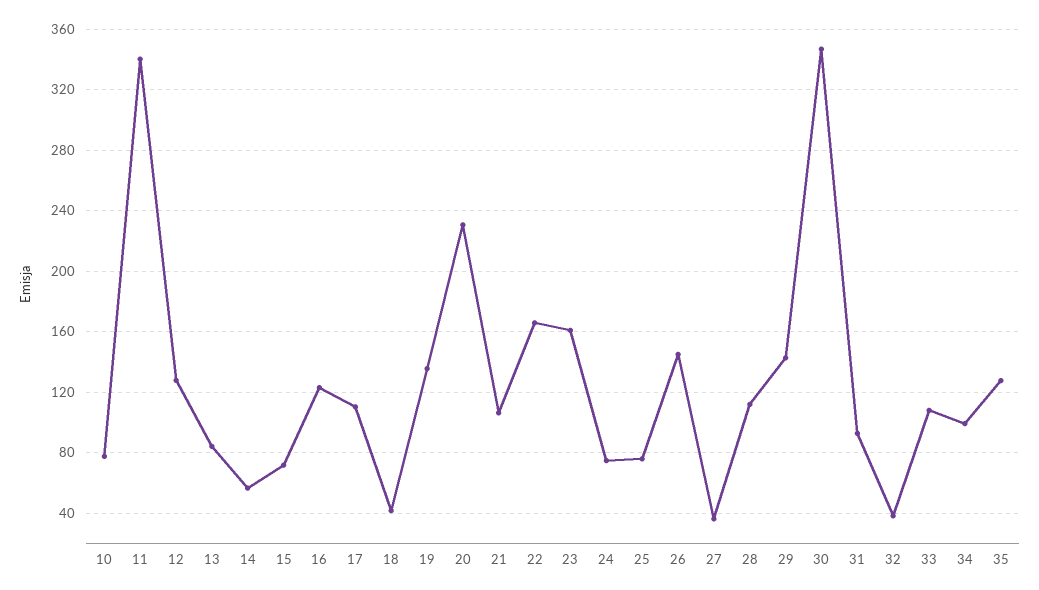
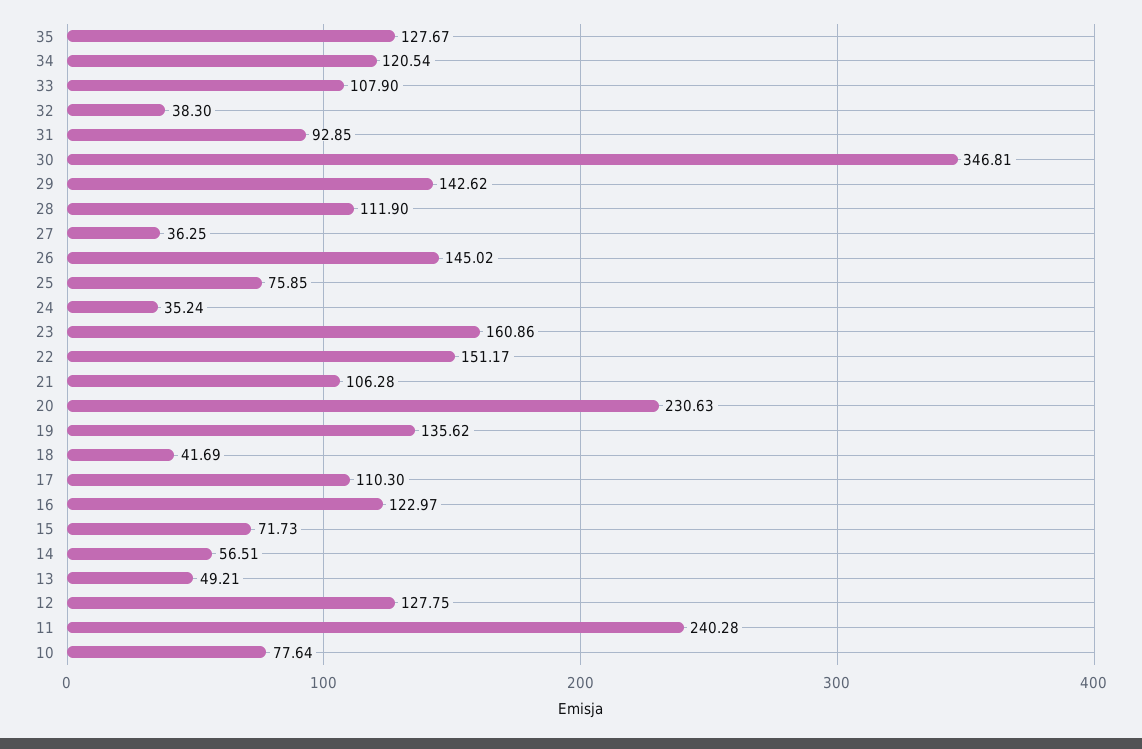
  {
    "10": 77.64,
-   "11": 340,
+   "11": 240.28,
    "12": 127.75,
-   "13": 85,
+   "13": 49.21,
    "14": 56.51,
    "15": 71.73,
    "16": 122.97,
    "17": 110.3,
    "18": 41.69,
    "19": 135.62,
    "20": 230.63,
    "21": 106.28,
-   "22": 165,
+   "22": 151.17,
    "23": 160.86,
-   "24": 75,
+   "24": 35.24,
    "25": 75.85,
    "26": 145.02,
    "27": 36.25,
    "28": 111.9,
    "29": 142.62,
    "30": 346.81,
    "31": 92.85,
    "32": 38.3,
    "33": 107.9,
-   "34": 100,
+   "34": 120.54,
    "35": 127.67
  }

